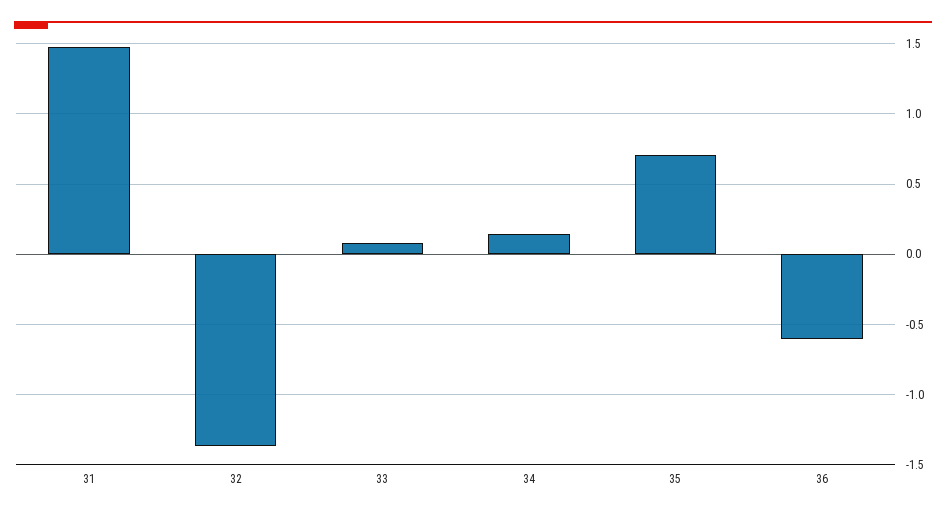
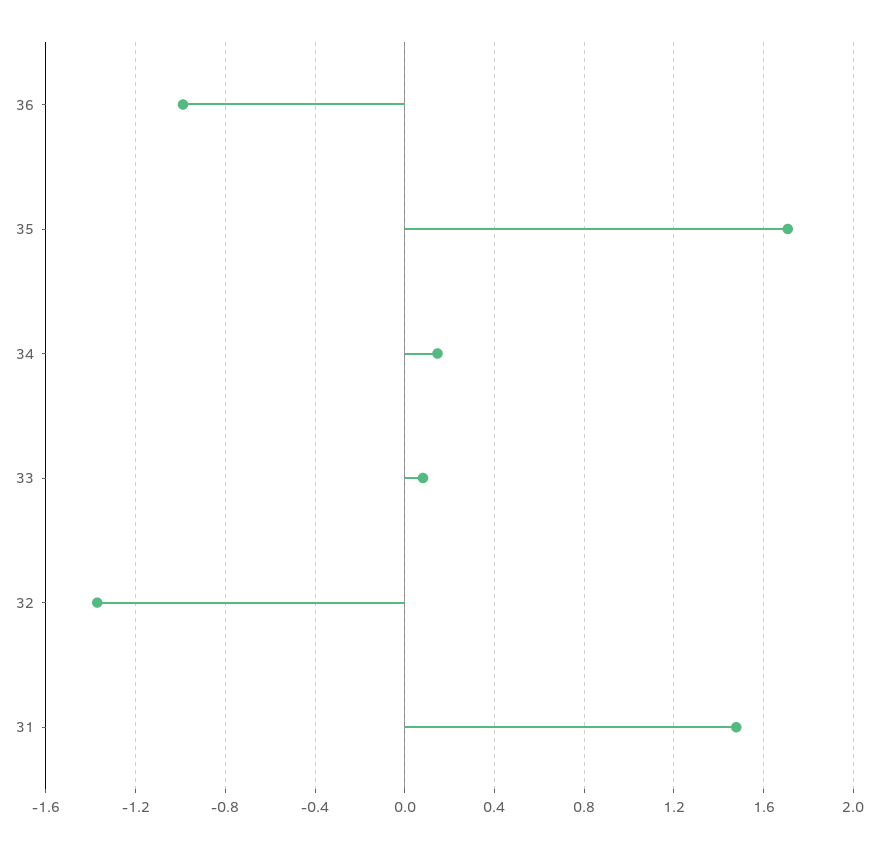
  {
    "31": 1.5,
    "32": -1.35,
    "33": 0.1,
    "34": 0.15,
-   "35": 0.7,
+   "35": 1.7,
-   "36": -0.6
+   "36": -1
  }

